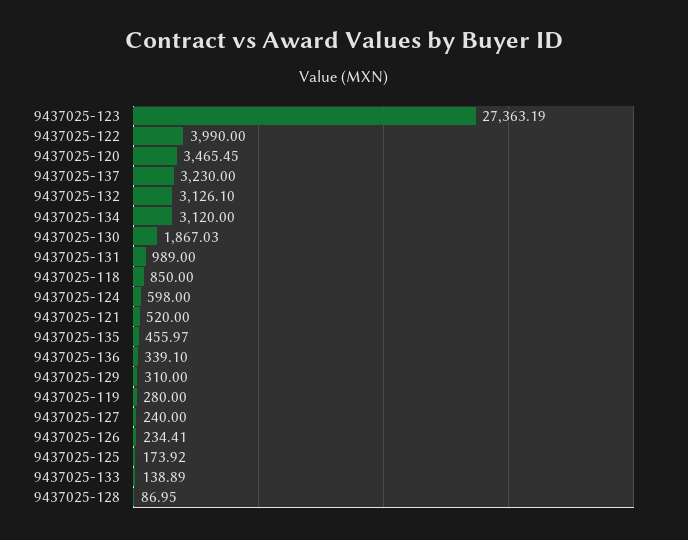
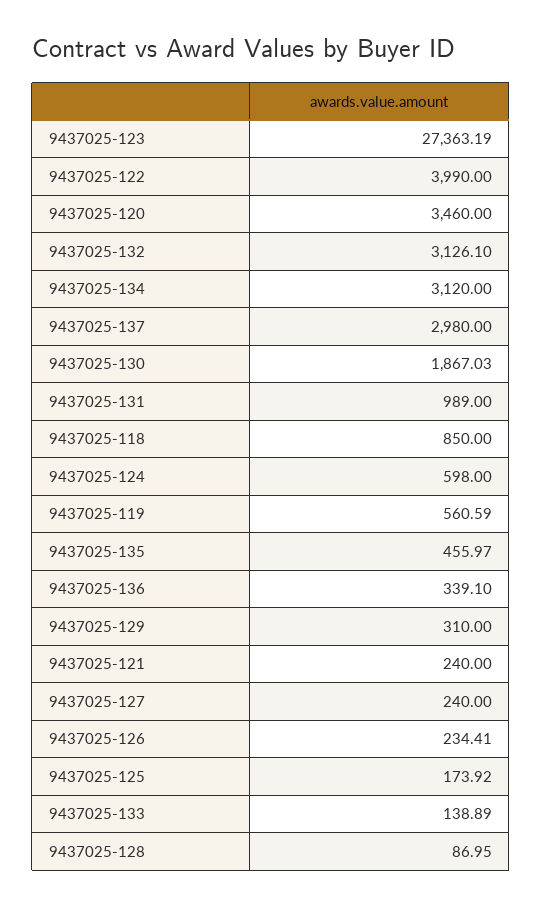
  {
    "9437025-123": 27363.19,
    "9437025-122": 3990,
-   "9437025-120": 3465.45,
+   "9437025-120": 3460,
-   "9437025-137": 3230,
+   "9437025-137": 2980,
    "9437025-132": 3126.1,
    "9437025-134": 3120,
    "9437025-130": 1867.03,
    "9437025-131": 989,
    "9437025-118": 850,
    "9437025-124": 598,
-   "9437025-121": 520,
+   "9437025-121": 240,
    "9437025-135": 455.97,
    "9437025-136": 339.1,
    "9437025-129": 310,
-   "9437025-119": 280,
+   "9437025-119": 560.59,
    "9437025-127": 240,
    "9437025-126": 234.41,
    "9437025-125": 173.92,
    "9437025-133": 138.89,
    "9437025-128": 86.95
  }

